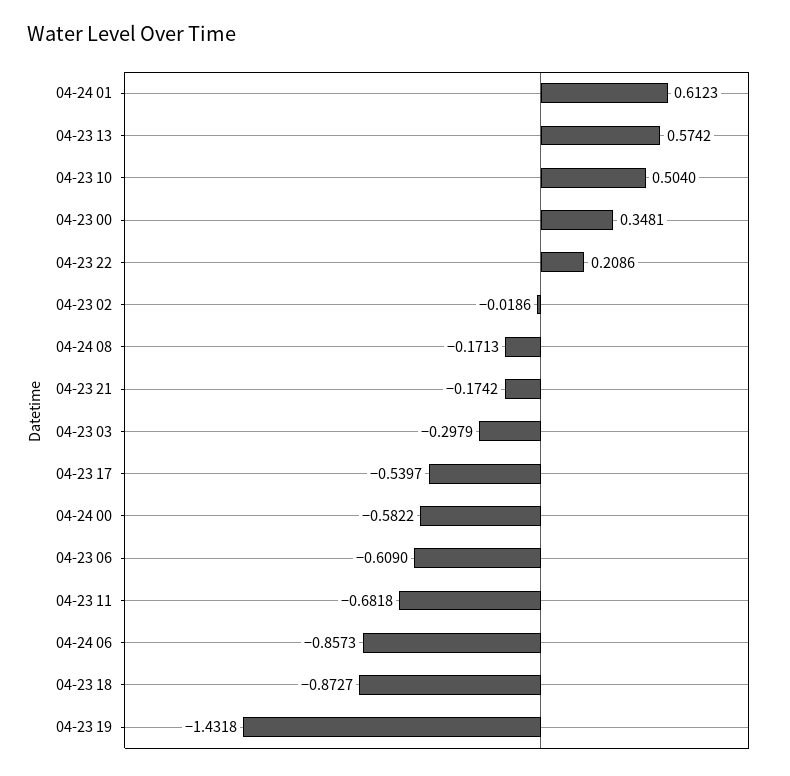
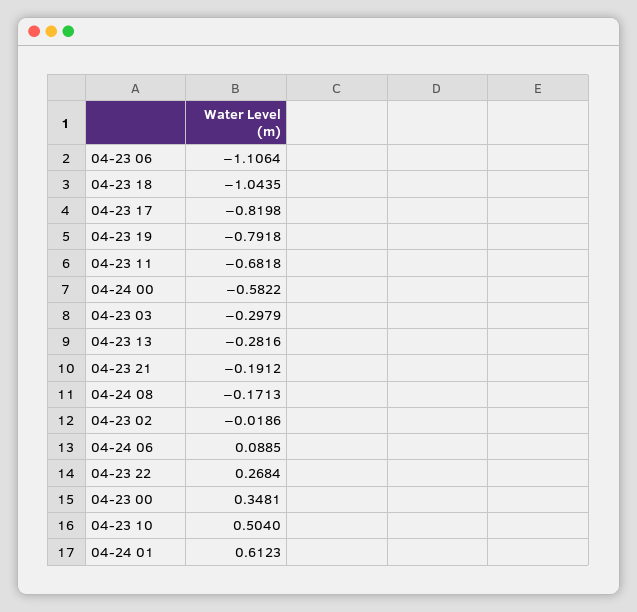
  {
    "04-24 01": 0.6123,
-   "04-23 13": 0.5742,
+   "04-23 13": -0.2816,
    "04-23 10": 0.504,
    "04-23 00": 0.3481,
-   "04-23 22": 0.2086,
+   "04-23 22": 0.2684,
    "04-23 02": -0.0186,
    "04-24 08": -0.1713,
-   "04-23 21": -0.1742,
+   "04-23 21": -0.1912,
    "04-23 03": -0.2979,
-   "04-23 17": -0.5397,
+   "04-23 17": -0.8198,
    "04-24 00": -0.5822,
-   "04-23 06": -0.609,
+   "04-23 06": -1.1064,
    "04-23 11": -0.6818,
-   "04-24 06": -0.8573,
+   "04-24 06": 0.0885,
-   "04-23 18": -0.8727,
+   "04-23 18": -1.0435,
-   "04-23 19": -1.4318
+   "04-23 19": -0.7918
  }

